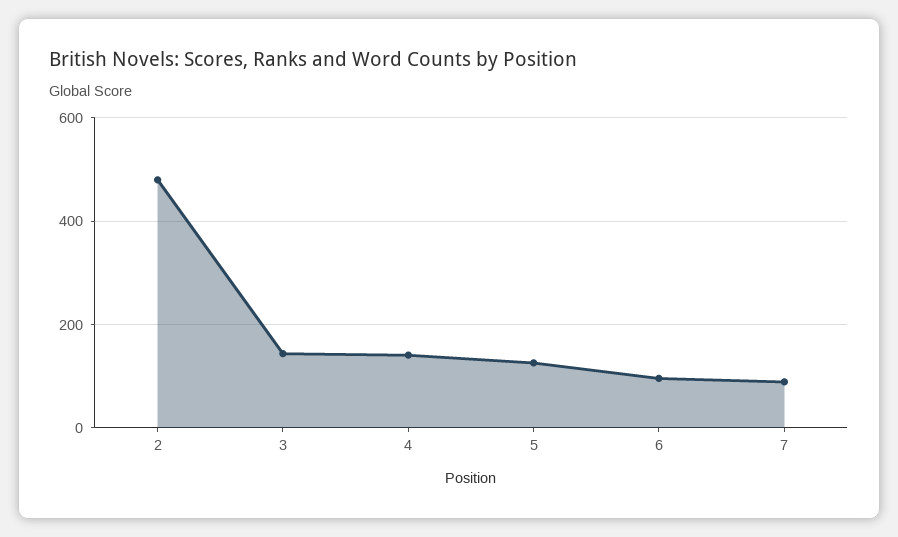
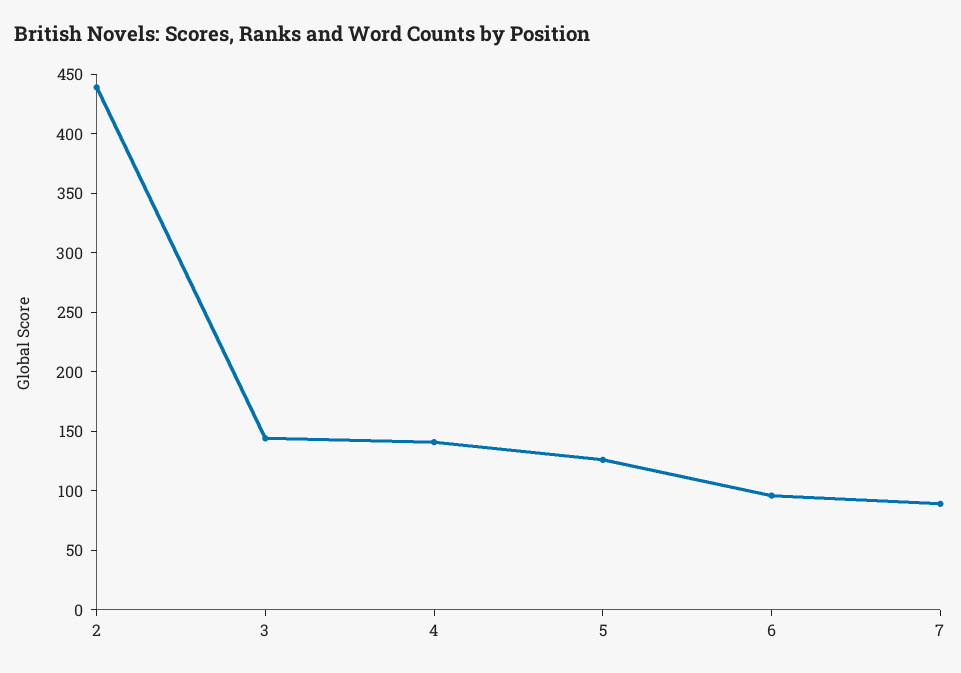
  {
-   "2": 480,
+   "2": 440,
    "3": 140,
    "4": 140,
    "5": 130,
    "6": 100,
    "7": 90
  }

